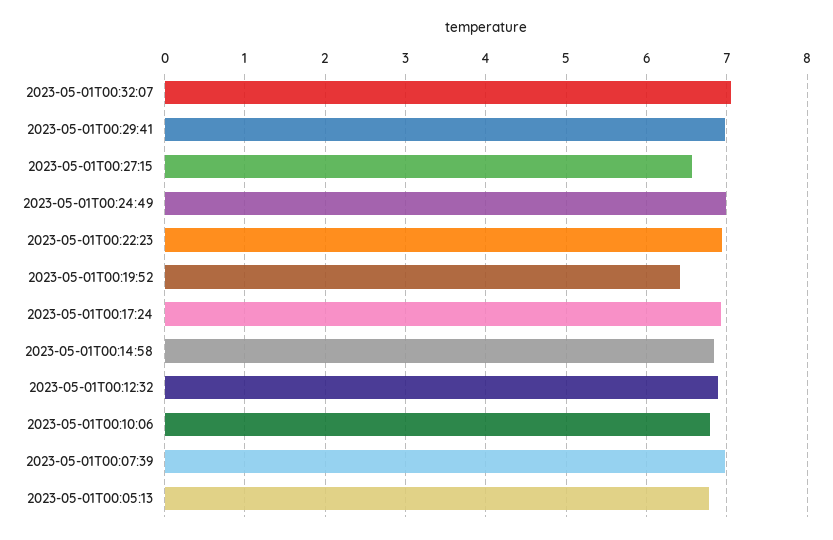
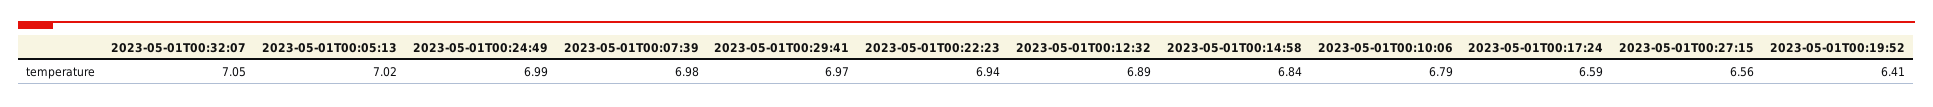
  {
    "2023-05-01T00:32:07": 7.05,
    "2023-05-01T00:29:41": 6.97,
    "2023-05-01T00:27:15": 6.56,
    "2023-05-01T00:24:49": 6.99,
    "2023-05-01T00:22:23": 6.94,
    "2023-05-01T00:19:52": 6.41,
-   "2023-05-01T00:17:24": 6.9,
+   "2023-05-01T00:17:24": 6.59,
    "2023-05-01T00:14:58": 6.84,
    "2023-05-01T00:12:32": 6.89,
    "2023-05-01T00:10:06": 6.79,
    "2023-05-01T00:07:39": 6.98,
-   "2023-05-01T00:05:13": 6.8
+   "2023-05-01T00:05:13": 7.02
  }

